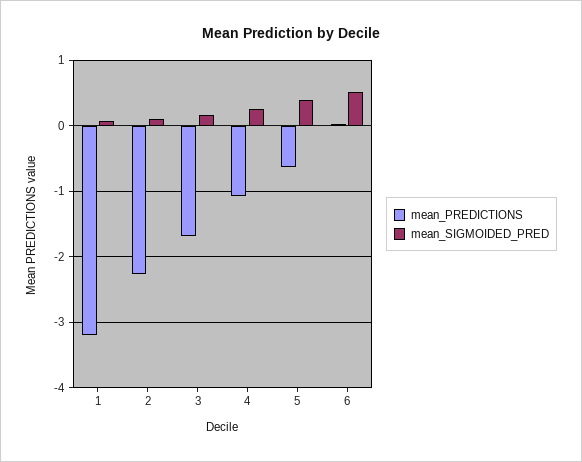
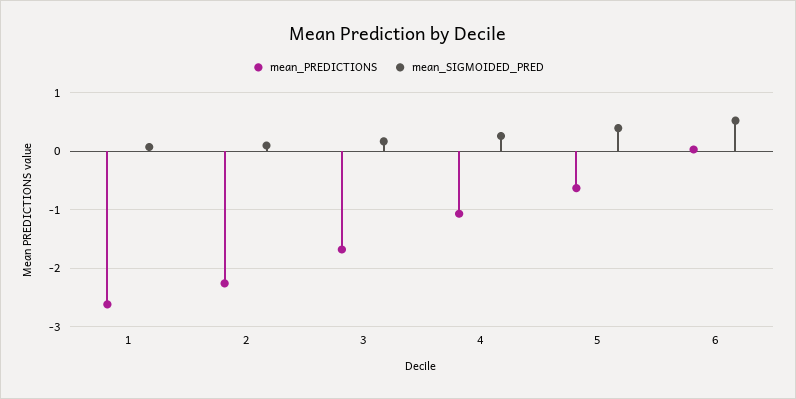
  {
    "mean_PREDICTIONS": {
-     "1": -3.2,
+     "1": -2.6,
      "2": -2.3,
      "3": -1.7,
      "4": -1.1,
      "5": -0.6,
      "6": 0
    },
    "mean_SIGMOIDED_PRED": {
      "1": 0.1,
      "2": 0.1,
      "3": 0.2,
      "4": 0.3,
      "5": 0.4,
      "6": 0.5
    }
  }

